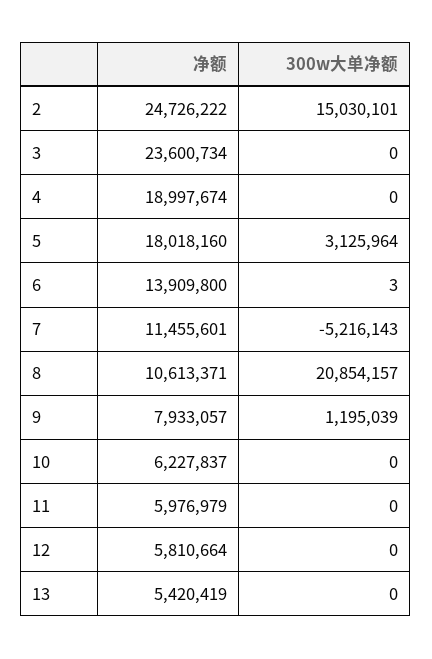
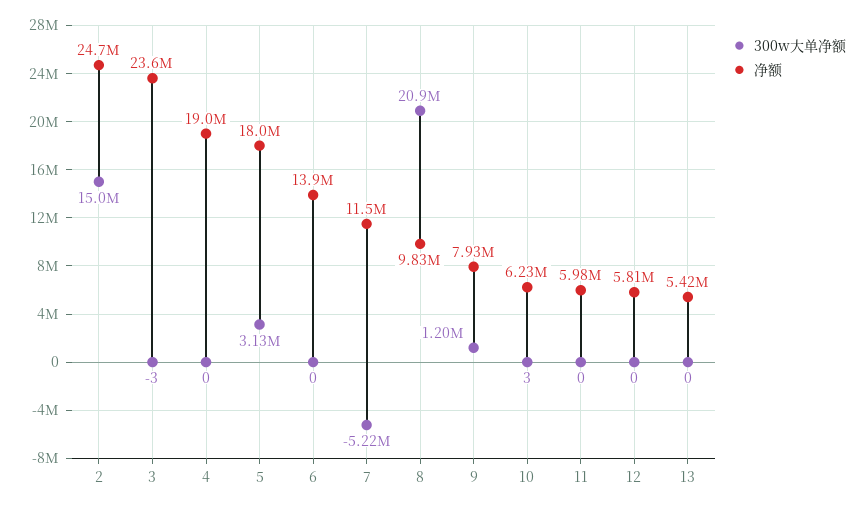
  {
    "净额": {
      "2": 24726222,
      "3": 23600734,
      "4": 18997674,
      "5": 18018160,
      "6": 13909800,
      "7": 11455601,
-     "8": 10613371,
+     "8": 9830000,
      "9": 7933057,
      "10": 6227837,
      "11": 5976979,
      "12": 5810664,
      "13": 5420419
    },
    "300w大单净额": {
      "2": 15030101,
-     "3": 0,
+     "3": -3,
      "4": 0,
      "5": 3125964,
-     "6": 3,
+     "6": 0,
      "7": -5216143,
      "8": 20854157,
      "9": 1195039,
-     "10": 0,
+     "10": 3,
      "11": 0,
      "12": 0,
      "13": 0
    }
  }

